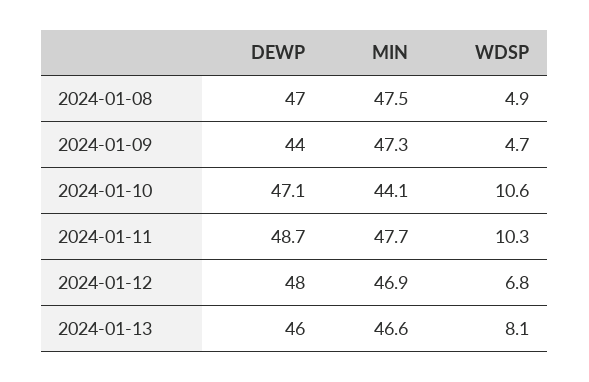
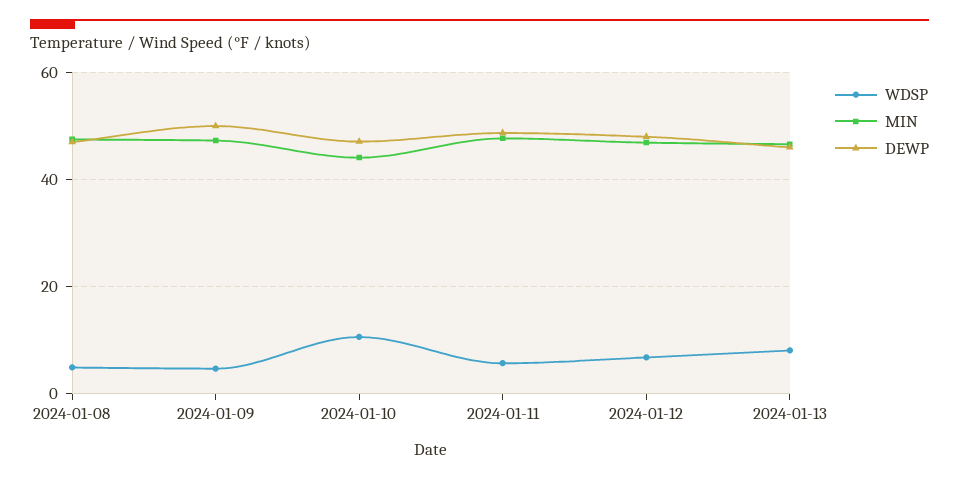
  {
    "DEWP": {
      "2024-01-08": 47,
-     "2024-01-09": 44,
+     "2024-01-09": 50,
      "2024-01-10": 47.1,
      "2024-01-11": 48.7,
      "2024-01-12": 48,
      "2024-01-13": 46
    },
    "MIN": {
      "2024-01-08": 47.5,
      "2024-01-09": 47.3,
      "2024-01-10": 44.1,
      "2024-01-11": 47.7,
      "2024-01-12": 46.9,
      "2024-01-13": 46.6
    },
    "WDSP": {
      "2024-01-08": 4.9,
      "2024-01-09": 4.7,
      "2024-01-10": 10.6,
-     "2024-01-11": 10.3,
+     "2024-01-11": 6,
      "2024-01-12": 6.8,
      "2024-01-13": 8.1
    }
  }

